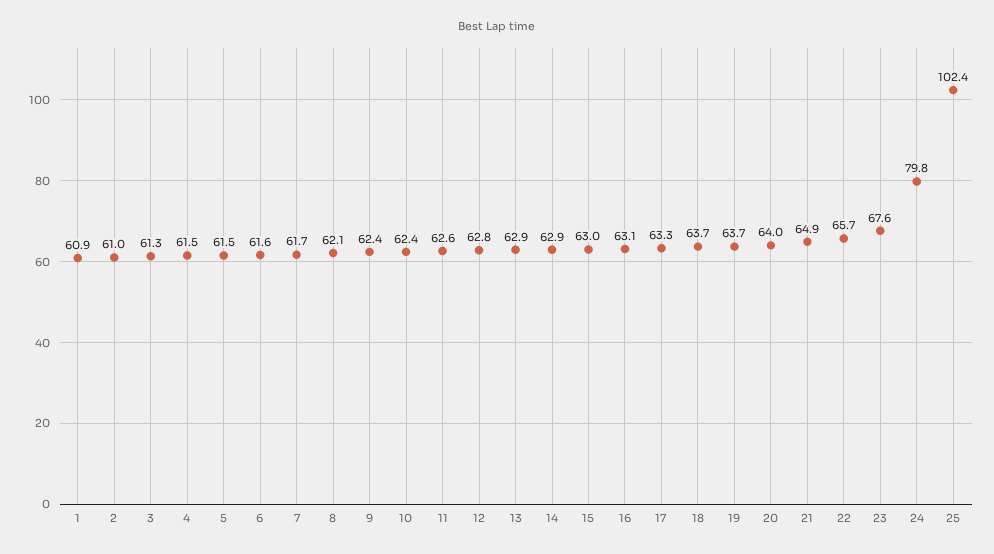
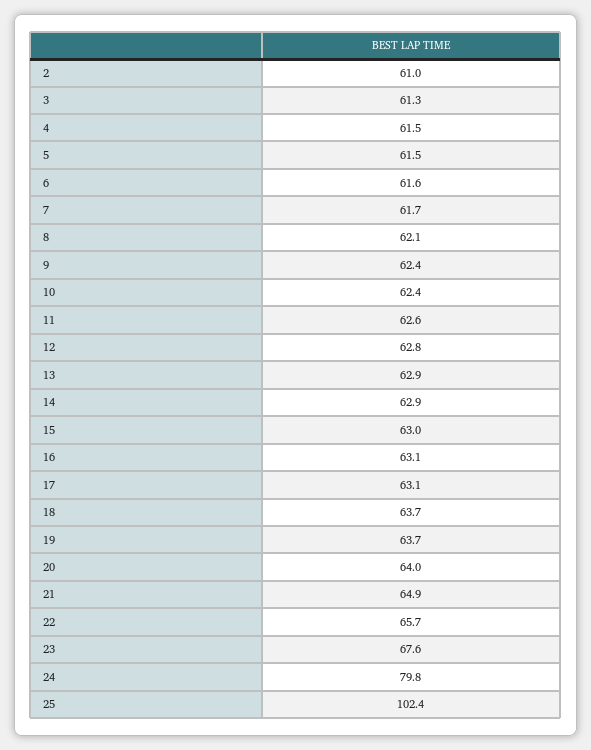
  {
-   "1": 60.9,
    "2": 61,
    "3": 61.3,
    "4": 61.5,
    "5": 61.5,
    "6": 61.6,
    "7": 61.7,
    "8": 62.1,
    "9": 62.4,
    "10": 62.4,
    "11": 62.6,
    "12": 62.8,
    "13": 62.9,
    "14": 62.9,
    "15": 63,
    "16": 63.1,
-   "17": 63.3,
+   "17": 63.1,
    "18": 63.7,
    "19": 63.7,
    "20": 64,
    "21": 64.9,
    "22": 65.7,
    "23": 67.6,
    "24": 79.8,
    "25": 102.4
  }

